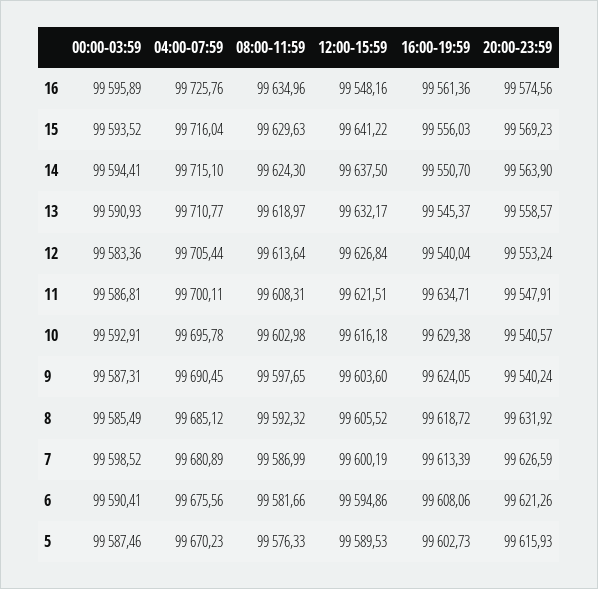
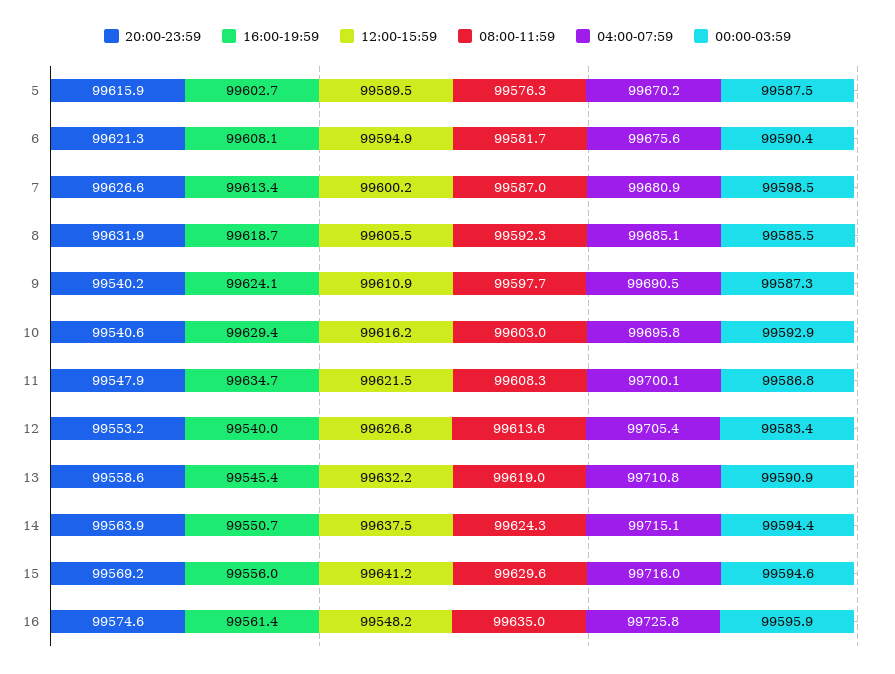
  {
    "00:00-03:59": {
      "16": 99595.89,
-     "15": 99593.52,
+     "15": 99594.6,
      "14": 99594.41,
      "13": 99590.93,
      "12": 99583.36,
      "11": 99586.81,
      "10": 99592.91,
      "9": 99587.31,
      "8": 99585.49,
      "7": 99598.52,
      "6": 99590.41,
      "5": 99587.46
    },
    "04:00-07:59": {
      "16": 99725.76,
      "15": 99716.04,
      "14": 99715.1,
      "13": 99710.77,
      "12": 99705.44,
      "11": 99700.11,
      "10": 99695.78,
      "9": 99690.45,
      "8": 99685.12,
      "7": 99680.89,
      "6": 99675.56,
      "5": 99670.23
    },
    "08:00-11:59": {
      "16": 99634.96,
      "15": 99629.63,
      "14": 99624.3,
      "13": 99618.97,
      "12": 99613.64,
      "11": 99608.31,
      "10": 99602.98,
      "9": 99597.65,
      "8": 99592.32,
      "7": 99586.99,
      "6": 99581.66,
      "5": 99576.33
    },
    "12:00-15:59": {
      "16": 99548.16,
      "15": 99641.22,
      "14": 99637.5,
      "13": 99632.17,
      "12": 99626.84,
      "11": 99621.51,
      "10": 99616.18,
-     "9": 99603.6,
+     "9": 99610.9,
      "8": 99605.52,
      "7": 99600.19,
      "6": 99594.86,
      "5": 99589.53
    },
    "16:00-19:59": {
      "16": 99561.36,
      "15": 99556.03,
      "14": 99550.7,
      "13": 99545.37,
      "12": 99540.04,
      "11": 99634.71,
      "10": 99629.38,
      "9": 99624.05,
      "8": 99618.72,
      "7": 99613.39,
      "6": 99608.06,
      "5": 99602.73
    },
    "20:00-23:59": {
      "16": 99574.56,
      "15": 99569.23,
      "14": 99563.9,
      "13": 99558.57,
      "12": 99553.24,
      "11": 99547.91,
      "10": 99540.57,
      "9": 99540.24,
      "8": 99631.92,
      "7": 99626.59,
      "6": 99621.26,
      "5": 99615.93
    }
  }

